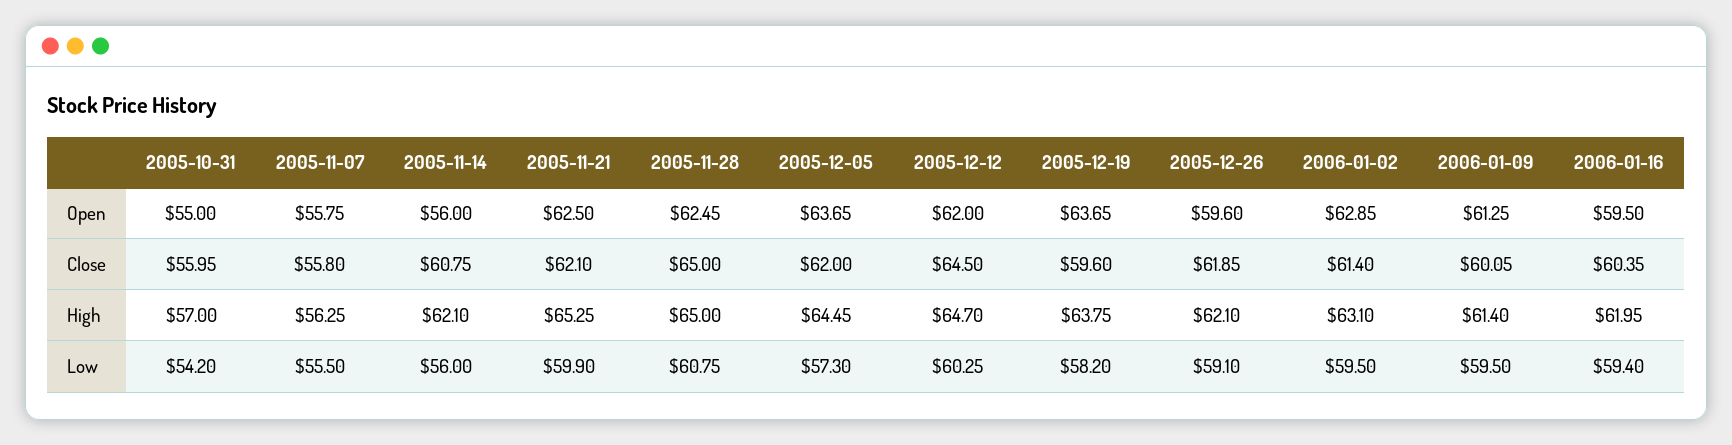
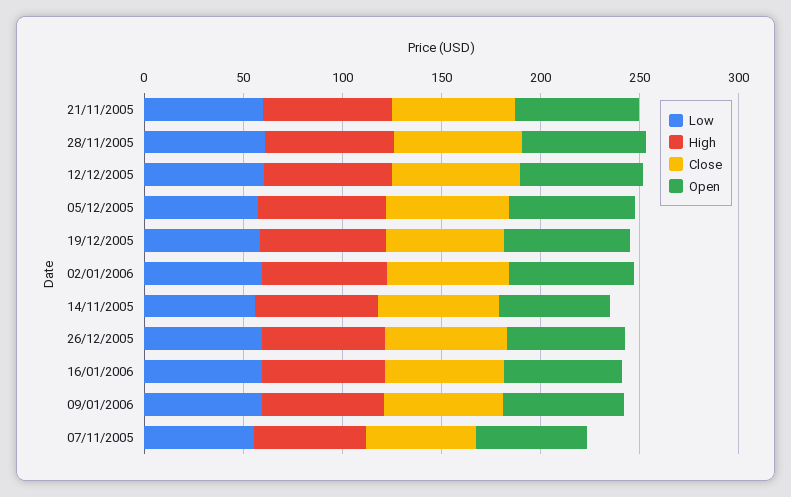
  {
    "Open": {
-     "2005-10-31": 55,
      "2005-11-07": 55.75,
      "2005-11-14": 56,
      "2005-11-21": 62.5,
      "2005-11-28": 62.45,
      "2005-12-05": 63.65,
      "2005-12-12": 62,
      "2005-12-19": 63.65,
      "2005-12-26": 59.6,
      "2006-01-02": 62.85,
      "2006-01-09": 61.25,
      "2006-01-16": 59.5
    },
    "Close": {
-     "2005-10-31": 55.95,
      "2005-11-07": 55.8,
      "2005-11-14": 60.75,
      "2005-11-21": 62.1,
      "2005-11-28": 65,
      "2005-12-05": 62,
      "2005-12-12": 64.5,
      "2005-12-19": 59.6,
      "2005-12-26": 61.85,
      "2006-01-02": 61.4,
      "2006-01-09": 60.05,
      "2006-01-16": 60.35
    },
    "High": {
-     "2005-10-31": 57,
      "2005-11-07": 56.25,
      "2005-11-14": 62.1,
      "2005-11-21": 65.25,
      "2005-11-28": 65,
      "2005-12-05": 64.45,
      "2005-12-12": 64.7,
      "2005-12-19": 63.75,
      "2005-12-26": 62.1,
      "2006-01-02": 63.1,
      "2006-01-09": 61.4,
      "2006-01-16": 61.95
    },
    "Low": {
-     "2005-10-31": 54.2,
      "2005-11-07": 55.5,
      "2005-11-14": 56,
      "2005-11-21": 59.9,
      "2005-11-28": 60.75,
      "2005-12-05": 57.3,
      "2005-12-12": 60.25,
      "2005-12-19": 58.2,
      "2005-12-26": 59.1,
      "2006-01-02": 59.5,
      "2006-01-09": 59.5,
      "2006-01-16": 59.4
    }
  }

